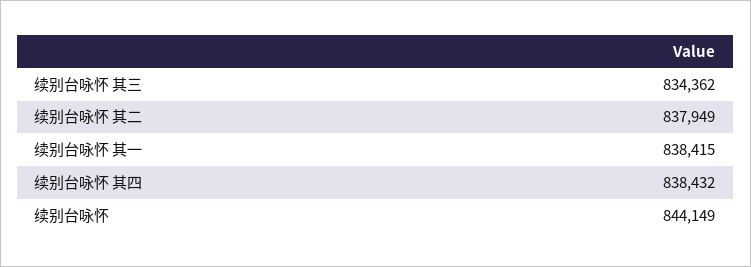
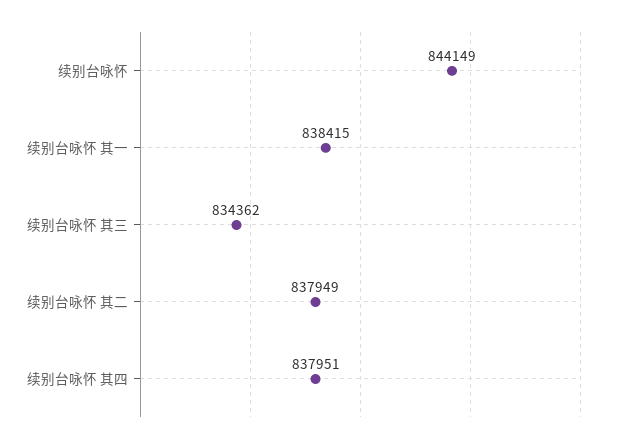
  {
    "续别台咏怀 其三": 834362,
    "续别台咏怀 其二": 837949,
    "续别台咏怀 其一": 838415,
-   "续别台咏怀 其四": 838432,
+   "续别台咏怀 其四": 837951,
    "续别台咏怀": 844149
  }

